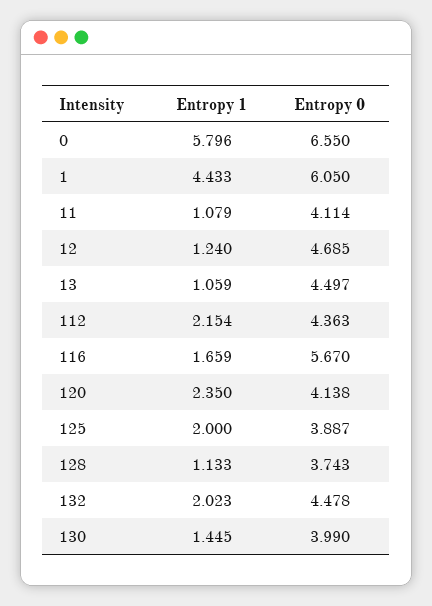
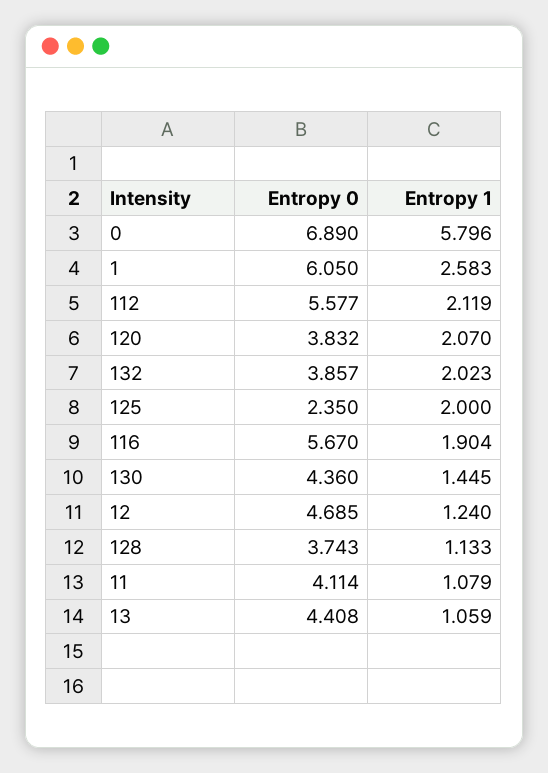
  {
    "Entropy 1": {
      "0": 5.796,
-     "1": 4.433,
+     "1": 2.583,
      "11": 1.079,
      "12": 1.24,
      "13": 1.059,
-     "112": 2.154,
+     "112": 2.119,
-     "116": 1.659,
+     "116": 1.904,
-     "120": 2.35,
+     "120": 2.07,
      "125": 2,
      "128": 1.133,
      "132": 2.023,
      "130": 1.445
    },
    "Entropy 0": {
-     "0": 6.55,
+     "0": 6.89,
      "1": 6.05,
      "11": 4.114,
      "12": 4.685,
-     "13": 4.497,
+     "13": 4.408,
-     "112": 4.363,
+     "112": 5.577,
      "116": 5.67,
-     "120": 4.138,
+     "120": 3.832,
-     "125": 3.887,
+     "125": 2.35,
      "128": 3.743,
-     "132": 4.478,
+     "132": 3.857,
-     "130": 3.99
+     "130": 4.36
    }
  }

